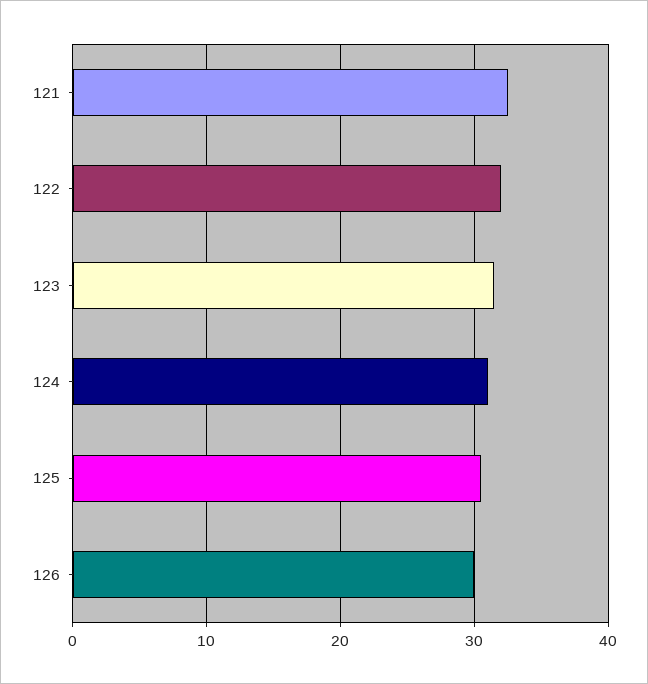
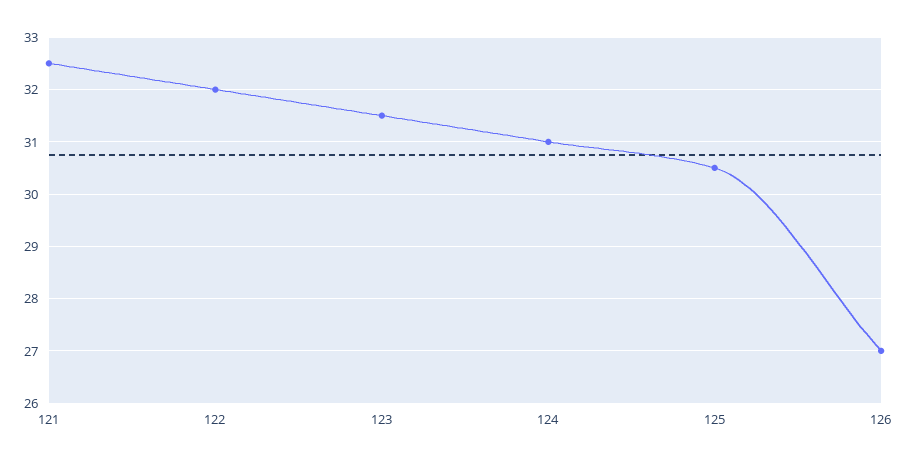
  {
    "121": 32.5,
    "122": 32,
    "123": 31.5,
    "124": 31,
    "125": 30.5,
-   "126": 30
+   "126": 27
  }

